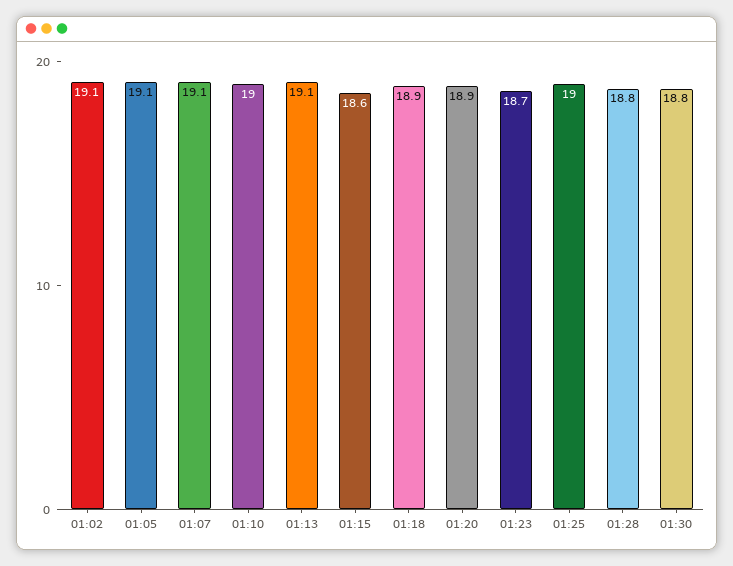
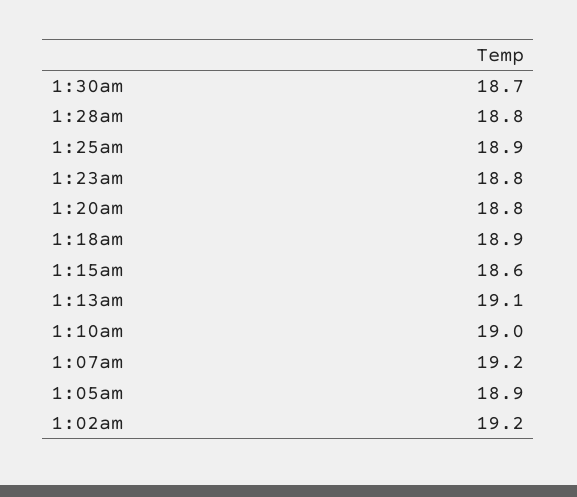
  {
-   "01:02": 19.1,
+   "01:02": 19.2,
-   "01:05": 19.1,
+   "01:05": 18.9,
-   "01:07": 19.1,
+   "01:07": 19.2,
    "01:10": 19,
    "01:13": 19.1,
    "01:15": 18.6,
    "01:18": 18.9,
-   "01:20": 18.9,
+   "01:20": 18.8,
-   "01:23": 18.7,
+   "01:23": 18.8,
-   "01:25": 19,
+   "01:25": 18.9,
    "01:28": 18.8,
-   "01:30": 18.8
+   "01:30": 18.7
  }

